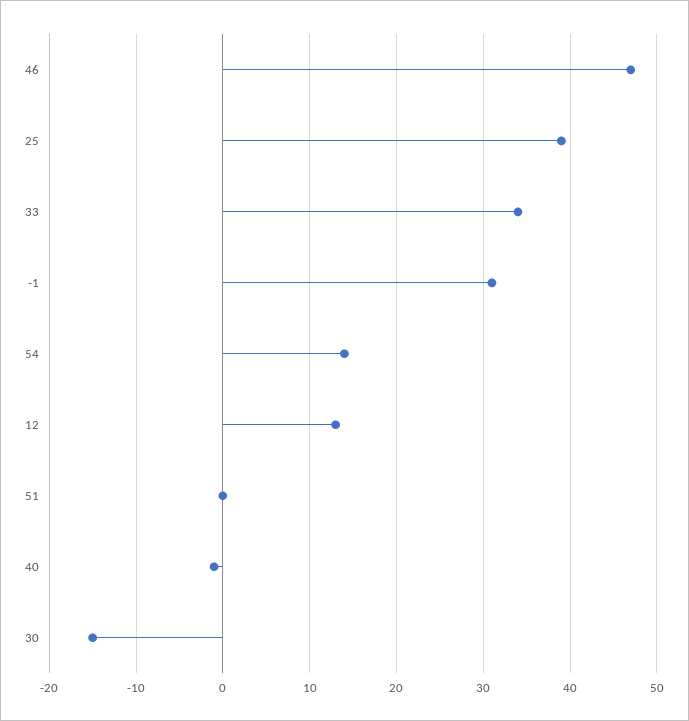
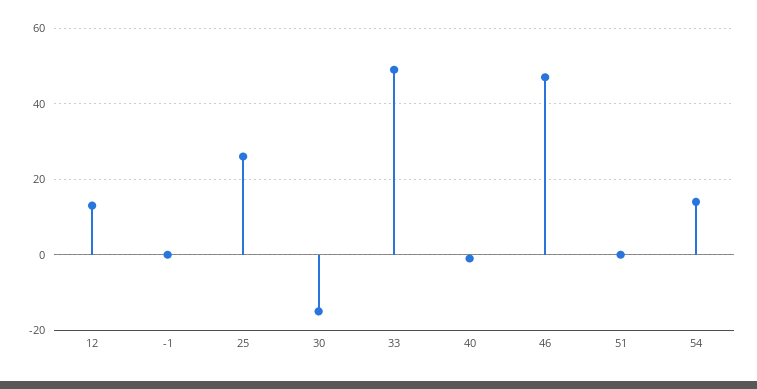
  {
    "46": 47,
-   "25": 39,
+   "25": 25,
-   "33": 34,
+   "33": 50,
-   "-1": 31,
+   "-1": 0,
    "54": 14,
    "12": 13,
    "51": 0,
    "40": -1,
    "30": -15
  }

